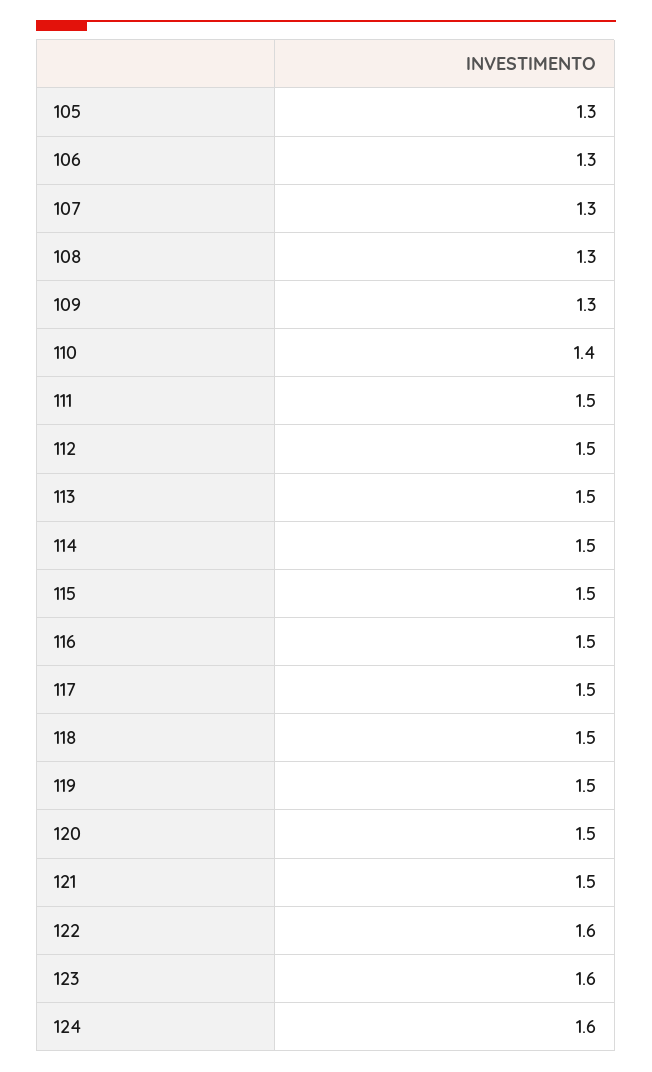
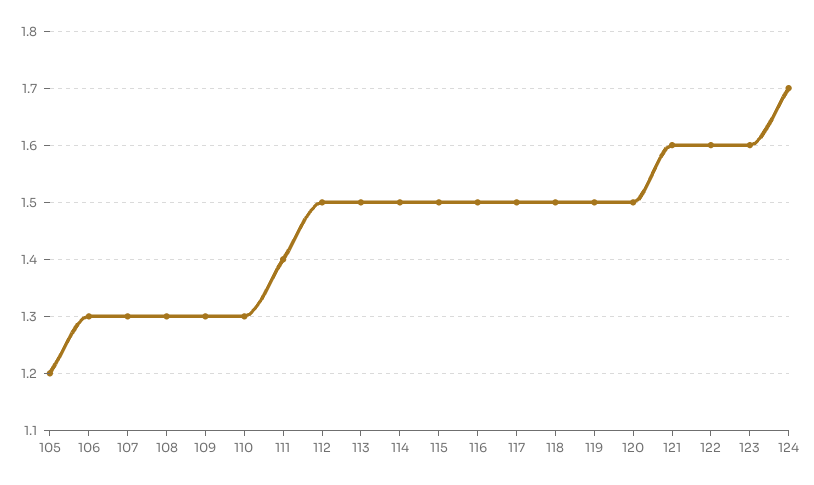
  {
-   "105": 1.3,
+   "105": 1.2,
    "106": 1.3,
    "107": 1.3,
    "108": 1.3,
    "109": 1.3,
-   "110": 1.4,
+   "110": 1.3,
-   "111": 1.5,
+   "111": 1.4,
    "112": 1.5,
    "113": 1.5,
    "114": 1.5,
    "115": 1.5,
    "116": 1.5,
    "117": 1.5,
    "118": 1.5,
    "119": 1.5,
    "120": 1.5,
-   "121": 1.5,
+   "121": 1.6,
    "122": 1.6,
    "123": 1.6,
-   "124": 1.6
+   "124": 1.7
  }

